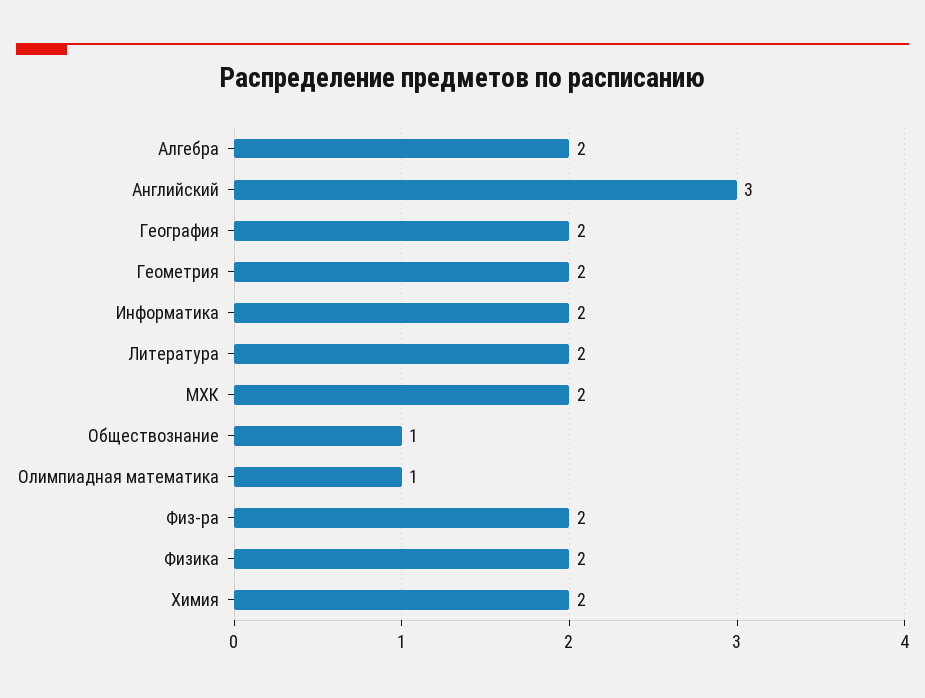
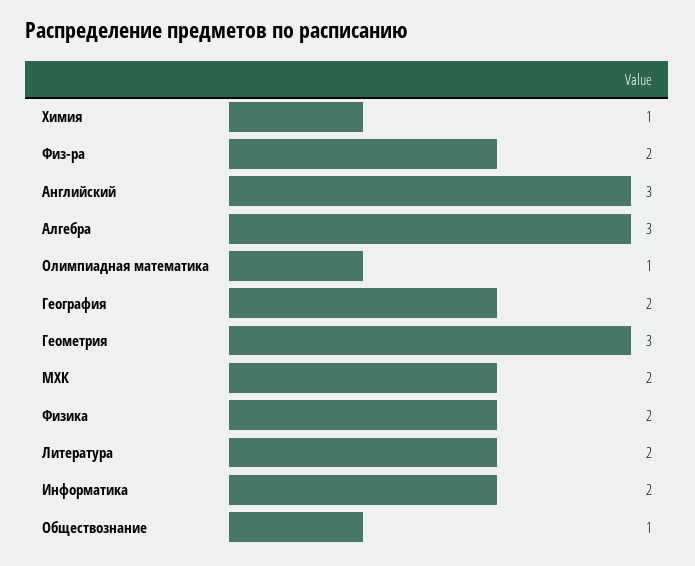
  {
-   "Алгебра": 2,
+   "Алгебра": 3,
    "Английский": 3,
    "География": 2,
-   "Геометрия": 2,
+   "Геометрия": 3,
    "Информатика": 2,
    "Литература": 2,
    "МХК": 2,
    "Обществознание": 1,
    "Олимпиадная математика": 1,
    "Физ-ра": 2,
    "Физика": 2,
-   "Химия": 2
+   "Химия": 1
  }

